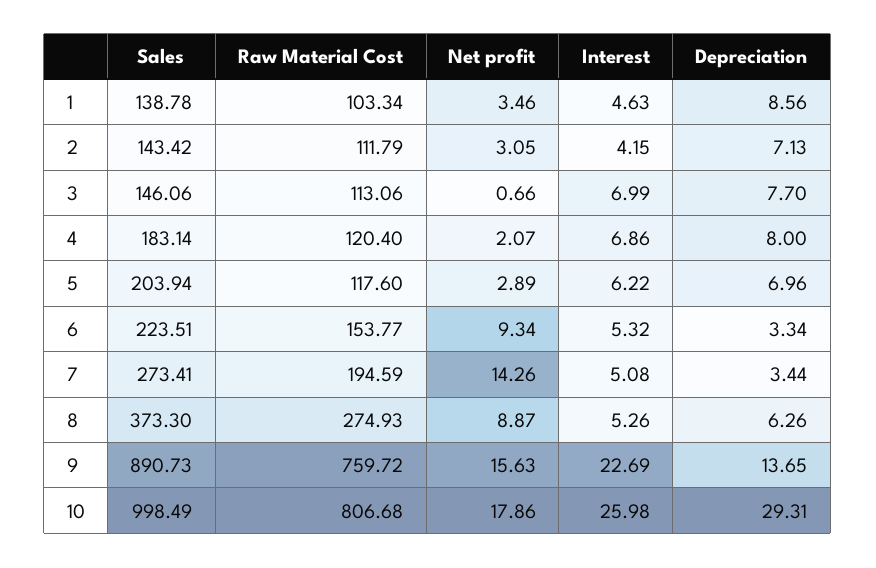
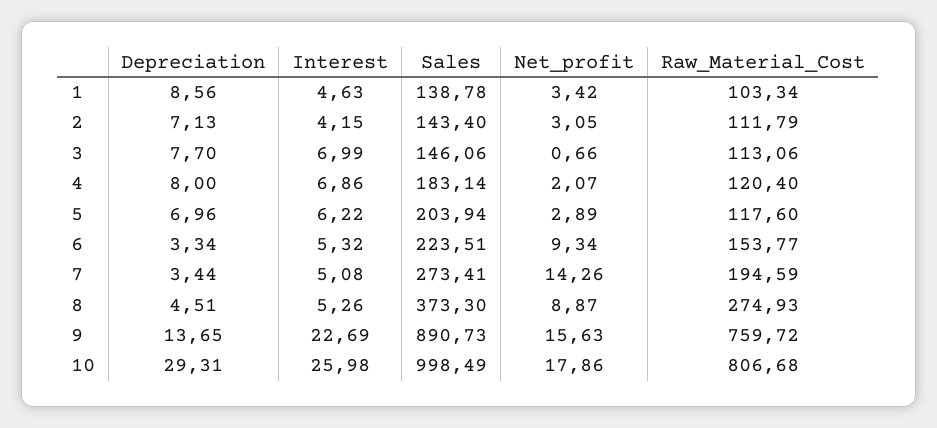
  {
    "Sales": {
      "1": 138.78,
-     "2": 143.42,
+     "2": 143.4,
      "3": 146.06,
      "4": 183.14,
      "5": 203.94,
      "6": 223.51,
      "7": 273.41,
      "8": 373.3,
      "9": 890.73,
      "10": 998.49
    },
    "Raw Material Cost": {
      "1": 103.34,
      "2": 111.79,
      "3": 113.06,
      "4": 120.4,
      "5": 117.6,
      "6": 153.77,
      "7": 194.59,
      "8": 274.93,
      "9": 759.72,
      "10": 806.68
    },
    "Net profit": {
-     "1": 3.46,
+     "1": 3.42,
      "2": 3.05,
      "3": 0.66,
      "4": 2.07,
      "5": 2.89,
      "6": 9.34,
      "7": 14.26,
      "8": 8.87,
      "9": 15.63,
      "10": 17.86
    },
    "Interest": {
      "1": 4.63,
      "2": 4.15,
      "3": 6.99,
      "4": 6.86,
      "5": 6.22,
      "6": 5.32,
      "7": 5.08,
      "8": 5.26,
      "9": 22.69,
      "10": 25.98
    },
    "Depreciation": {
      "1": 8.56,
      "2": 7.13,
      "3": 7.7,
      "4": 8,
      "5": 6.96,
      "6": 3.34,
      "7": 3.44,
-     "8": 6.26,
+     "8": 4.51,
      "9": 13.65,
      "10": 29.31
    }
  }

